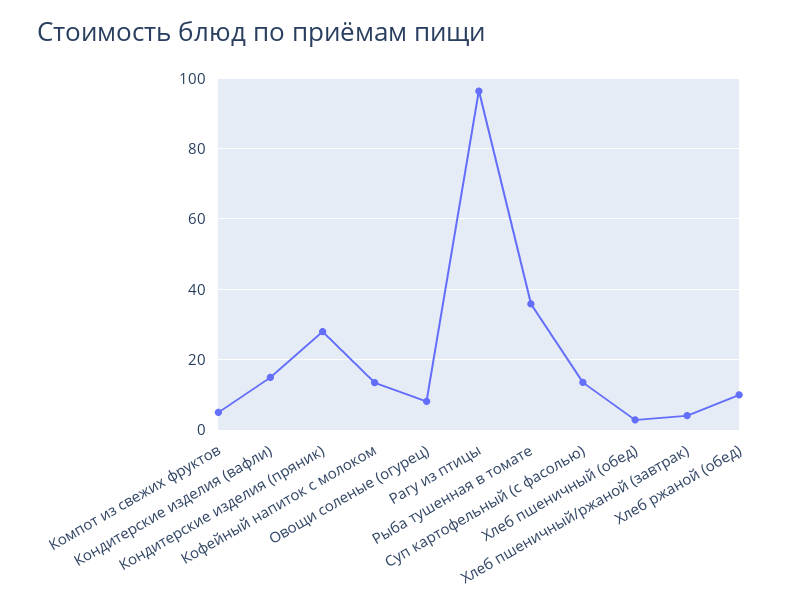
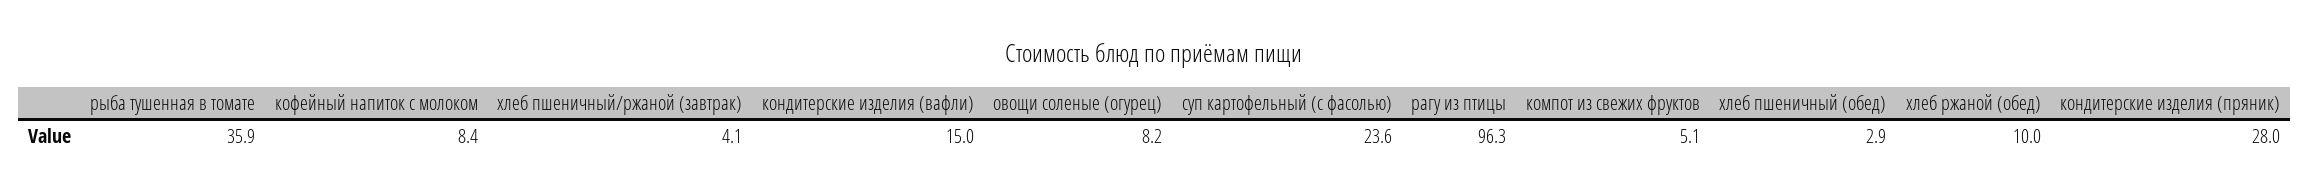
  {
    "Компот из свежих фруктов": 5.1,
    "Кондитерские изделия (вафли)": 15,
    "Кондитерские изделия (пряник)": 28,
-   "Кофейный напиток с молоком": 14,
+   "Кофейный напиток с молоком": 8.4,
    "Овощи соленые (огурец)": 8.2,
    "Рагу из птицы": 96.3,
    "Рыба тушенная в томате": 35.9,
-   "Суп картофельный (с фасолью)": 14,
+   "Суп картофельный (с фасолью)": 23.6,
    "Хлеб пшеничный (обед)": 2.9,
    "Хлеб пшеничный/ржаной (завтрак)": 4.1,
    "Хлеб ржаной (обед)": 10
  }

